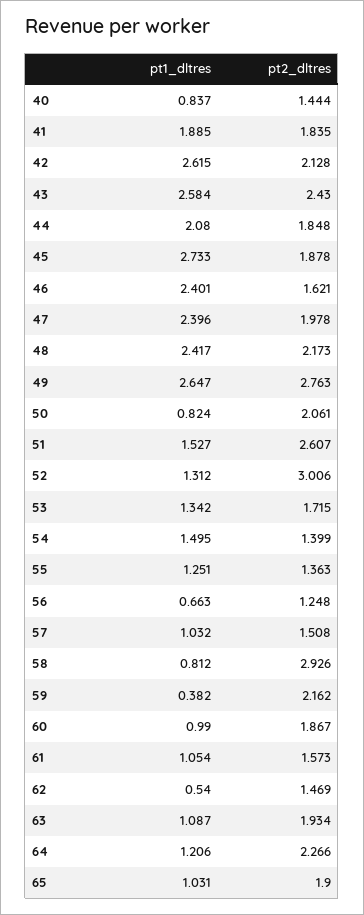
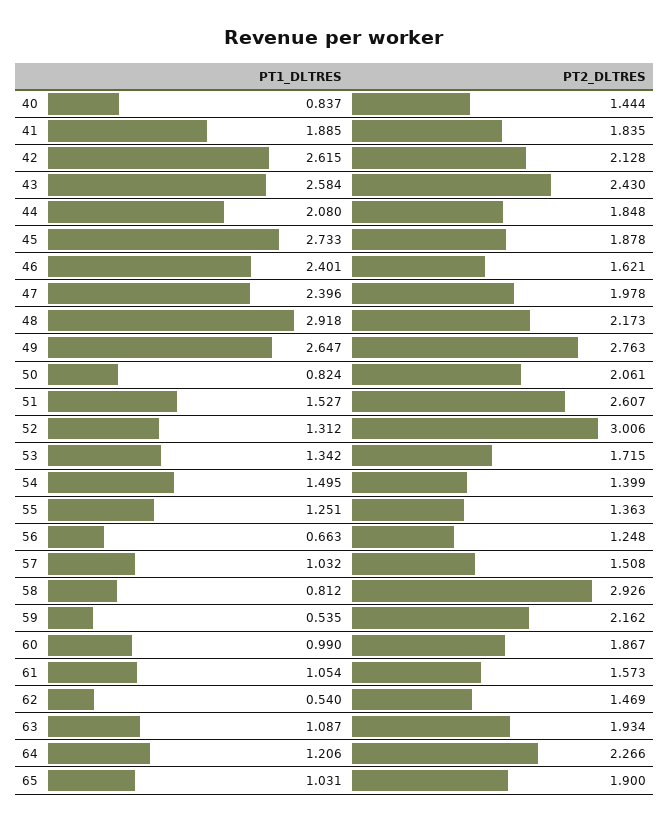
  {
    "pt1_dltres": {
      "40": 0.837,
      "41": 1.885,
      "42": 2.615,
      "43": 2.584,
      "44": 2.08,
      "45": 2.733,
      "46": 2.401,
      "47": 2.396,
-     "48": 2.417,
+     "48": 2.918,
      "49": 2.647,
      "50": 0.824,
      "51": 1.527,
      "52": 1.312,
      "53": 1.342,
      "54": 1.495,
      "55": 1.251,
      "56": 0.663,
      "57": 1.032,
      "58": 0.812,
-     "59": 0.382,
+     "59": 0.535,
      "60": 0.99,
      "61": 1.054,
      "62": 0.54,
      "63": 1.087,
      "64": 1.206,
      "65": 1.031
    },
    "pt2_dltres": {
      "40": 1.444,
      "41": 1.835,
      "42": 2.128,
      "43": 2.43,
      "44": 1.848,
      "45": 1.878,
      "46": 1.621,
      "47": 1.978,
      "48": 2.173,
      "49": 2.763,
      "50": 2.061,
      "51": 2.607,
      "52": 3.006,
      "53": 1.715,
      "54": 1.399,
      "55": 1.363,
      "56": 1.248,
      "57": 1.508,
      "58": 2.926,
      "59": 2.162,
      "60": 1.867,
      "61": 1.573,
      "62": 1.469,
      "63": 1.934,
      "64": 2.266,
      "65": 1.9
    }
  }

